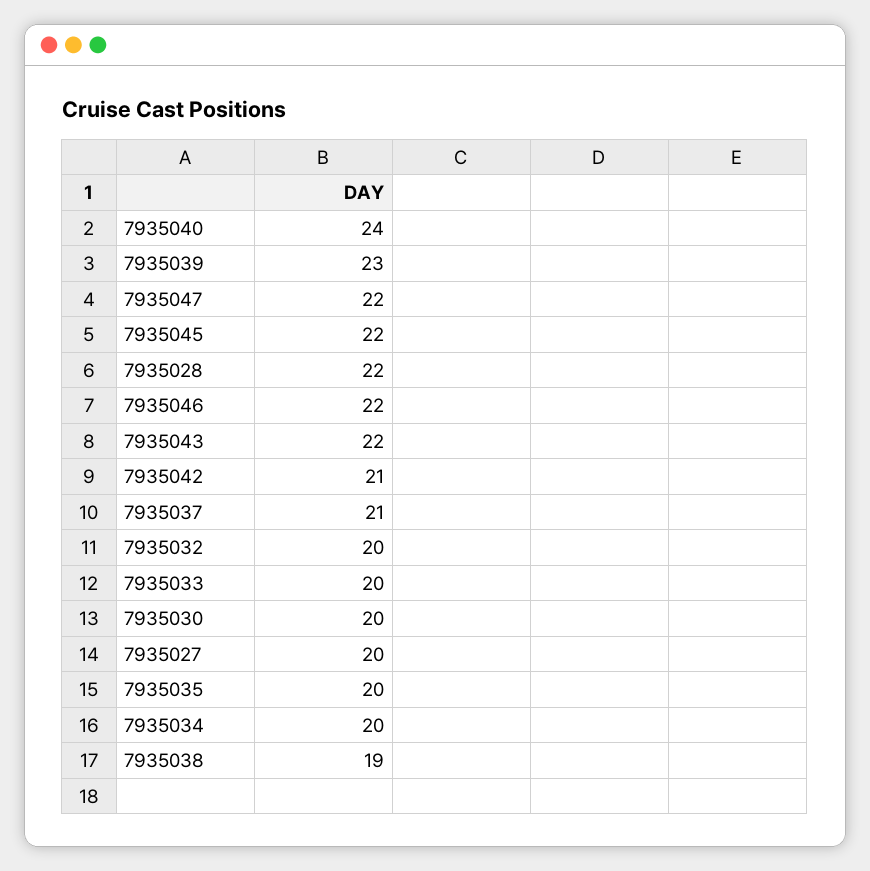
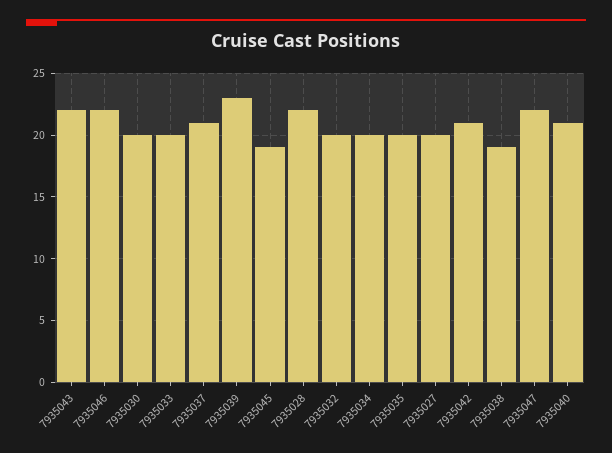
  {
-   "7935040": 24,
+   "7935040": 21,
    "7935039": 23,
    "7935047": 22,
-   "7935045": 22,
+   "7935045": 19,
    "7935028": 22,
    "7935046": 22,
    "7935043": 22,
    "7935042": 21,
    "7935037": 21,
    "7935032": 20,
    "7935033": 20,
    "7935030": 20,
    "7935027": 20,
    "7935035": 20,
    "7935034": 20,
    "7935038": 19
  }

